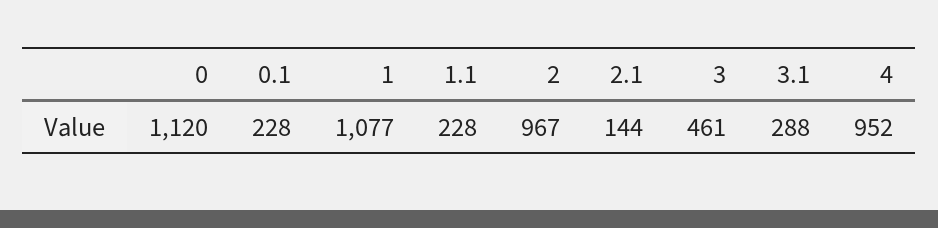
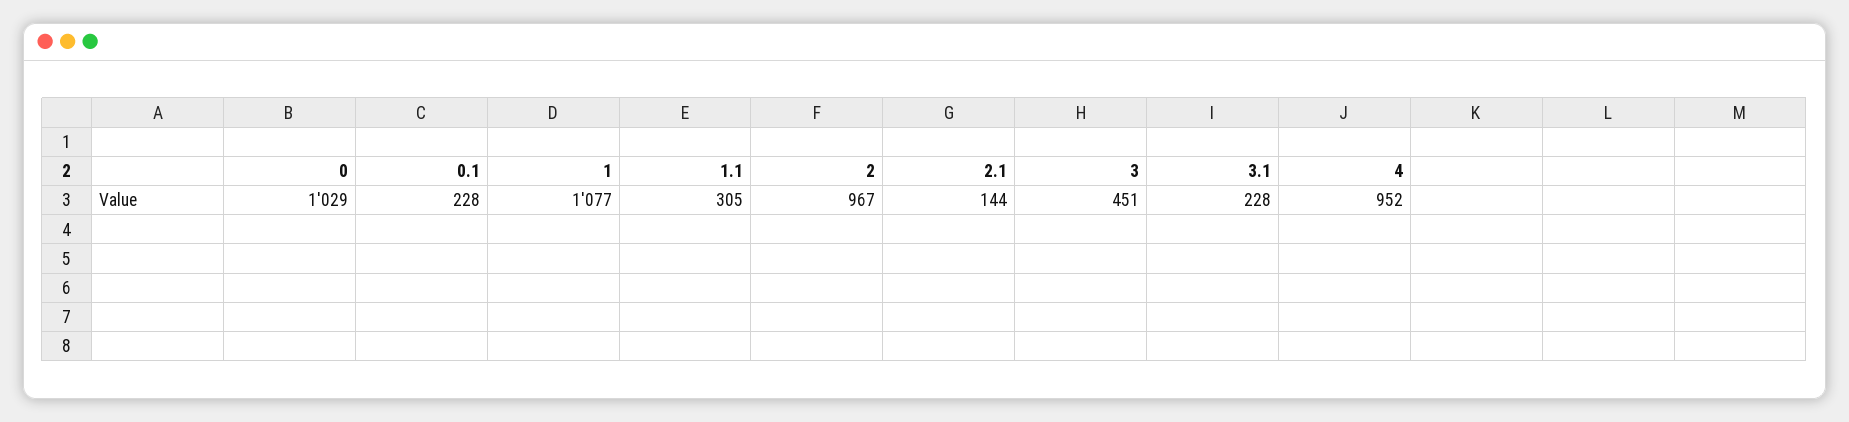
  {
-   "0": 1120,
+   "0": 1029,
    "0.1": 228,
    "1": 1077,
-   "1.1": 228,
+   "1.1": 305,
    "2": 967,
    "2.1": 144,
-   "3": 461,
+   "3": 451,
-   "3.1": 288,
+   "3.1": 228,
    "4": 952
  }

